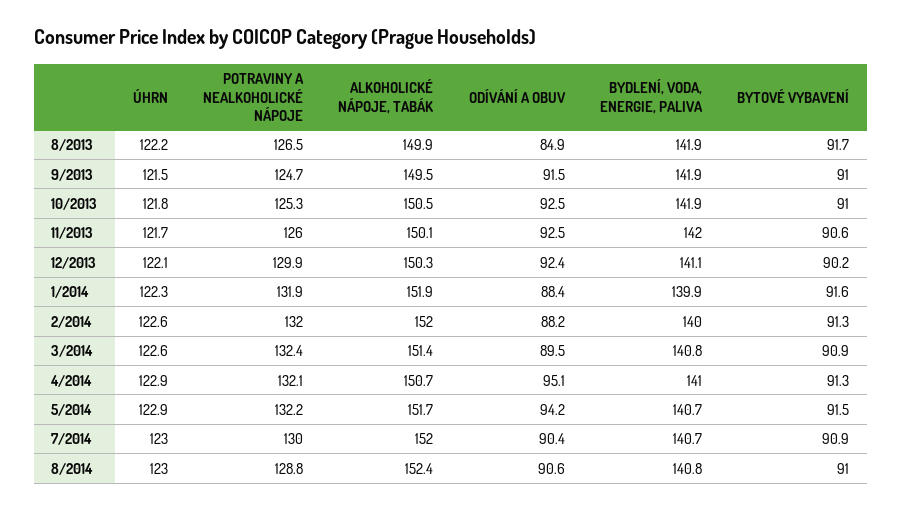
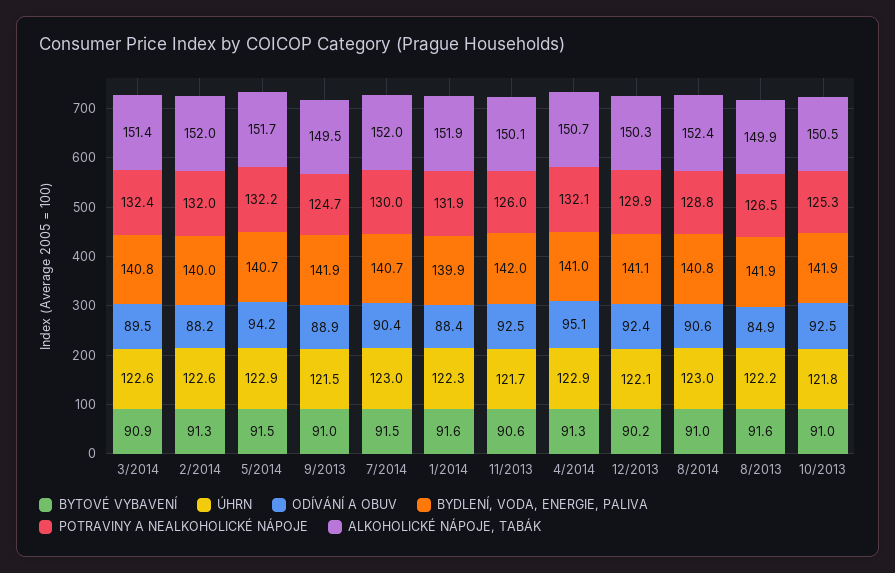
  {
    "ÚHRN": {
      "8/2013": 122.2,
      "9/2013": 121.5,
      "10/2013": 121.8,
      "11/2013": 121.7,
      "12/2013": 122.1,
      "1/2014": 122.3,
      "2/2014": 122.6,
      "3/2014": 122.6,
      "4/2014": 122.9,
      "5/2014": 122.9,
      "7/2014": 123,
      "8/2014": 123
    },
    "POTRAVINY A NEALKOHOLICKÉ NÁPOJE": {
      "8/2013": 126.5,
      "9/2013": 124.7,
      "10/2013": 125.3,
      "11/2013": 126,
      "12/2013": 129.9,
      "1/2014": 131.9,
      "2/2014": 132,
      "3/2014": 132.4,
      "4/2014": 132.1,
      "5/2014": 132.2,
      "7/2014": 130,
      "8/2014": 128.8
    },
    "ALKOHOLICKÉ NÁPOJE, TABÁK": {
      "8/2013": 149.9,
      "9/2013": 149.5,
      "10/2013": 150.5,
      "11/2013": 150.1,
      "12/2013": 150.3,
      "1/2014": 151.9,
      "2/2014": 152,
      "3/2014": 151.4,
      "4/2014": 150.7,
      "5/2014": 151.7,
      "7/2014": 152,
      "8/2014": 152.4
    },
    "ODÍVÁNÍ A OBUV": {
      "8/2013": 84.9,
-     "9/2013": 91.5,
+     "9/2013": 88.9,
      "10/2013": 92.5,
      "11/2013": 92.5,
      "12/2013": 92.4,
      "1/2014": 88.4,
      "2/2014": 88.2,
      "3/2014": 89.5,
      "4/2014": 95.1,
      "5/2014": 94.2,
      "7/2014": 90.4,
      "8/2014": 90.6
    },
    "BYDLENÍ, VODA, ENERGIE, PALIVA": {
      "8/2013": 141.9,
      "9/2013": 141.9,
      "10/2013": 141.9,
      "11/2013": 142,
      "12/2013": 141.1,
      "1/2014": 139.9,
      "2/2014": 140,
      "3/2014": 140.8,
      "4/2014": 141,
      "5/2014": 140.7,
      "7/2014": 140.7,
      "8/2014": 140.8
    },
    "BYTOVÉ VYBAVENÍ": {
-     "8/2013": 91.7,
+     "8/2013": 91.6,
      "9/2013": 91,
      "10/2013": 91,
      "11/2013": 90.6,
      "12/2013": 90.2,
      "1/2014": 91.6,
      "2/2014": 91.3,
      "3/2014": 90.9,
      "4/2014": 91.3,
      "5/2014": 91.5,
-     "7/2014": 90.9,
+     "7/2014": 91.5,
      "8/2014": 91
    }
  }

